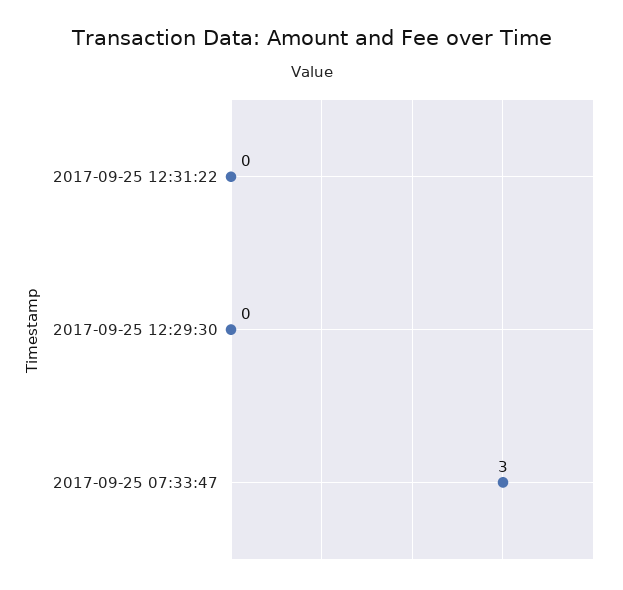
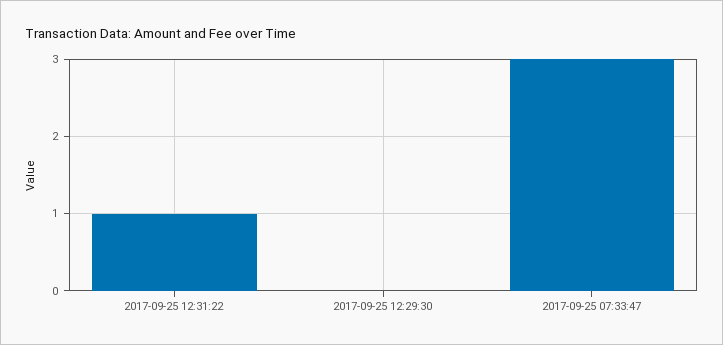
  {
-   "2017-09-25 12:31:22": 0,
+   "2017-09-25 12:31:22": 1,
    "2017-09-25 12:29:30": 0,
    "2017-09-25 07:33:47": 3
  }

